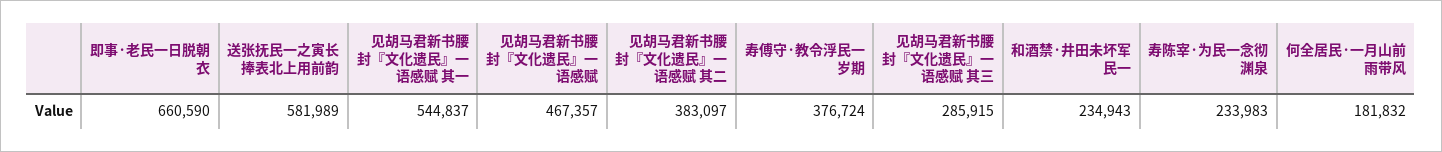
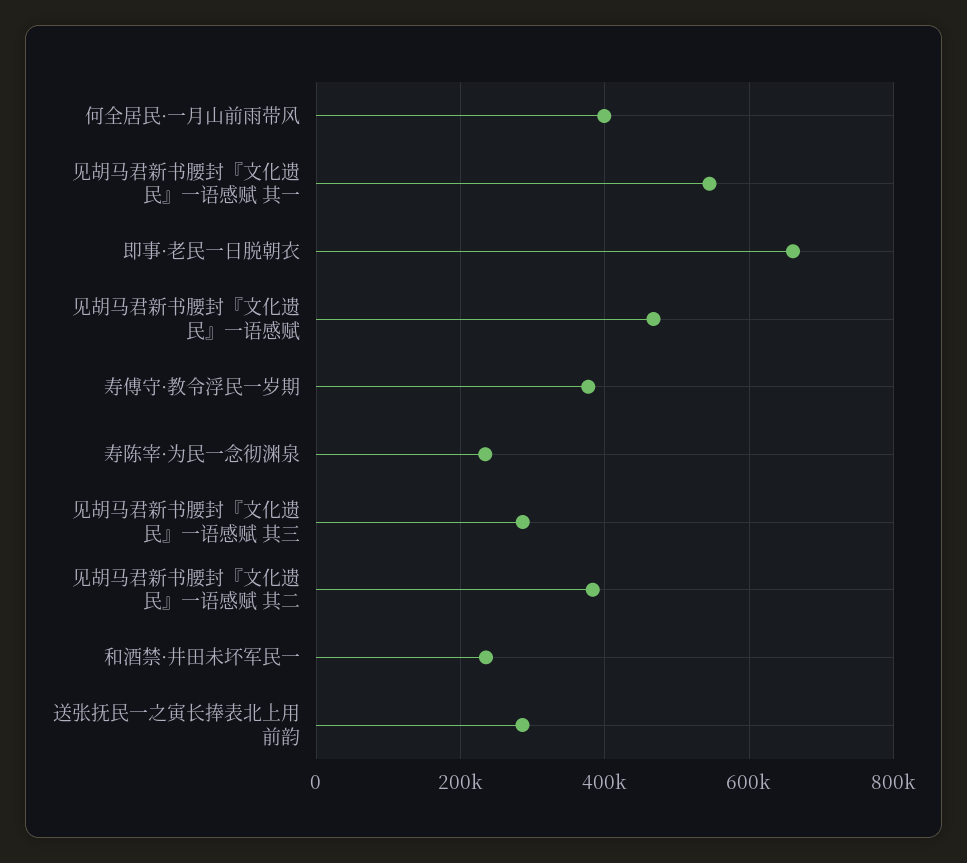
  {
    "即事·老民一日脱朝衣": 660590,
-   "送张抚民一之寅长捧表北上用前韵": 581989,
+   "送张抚民一之寅长捧表北上用前韵": 280000,
    "见胡马君新书腰封『文化遗民』一语感赋 其一": 544837,
    "见胡马君新书腰封『文化遗民』一语感赋": 467357,
    "见胡马君新书腰封『文化遗民』一语感赋 其二": 383097,
    "寿傅守·教令浮民一岁期": 376724,
    "见胡马君新书腰封『文化遗民』一语感赋 其三": 285915,
    "和酒禁·井田未坏军民一": 234943,
    "寿陈宰·为民一念彻渊泉": 233983,
-   "何全居民·一月山前雨带风": 181832
+   "何全居民·一月山前雨带风": 400000
  }

